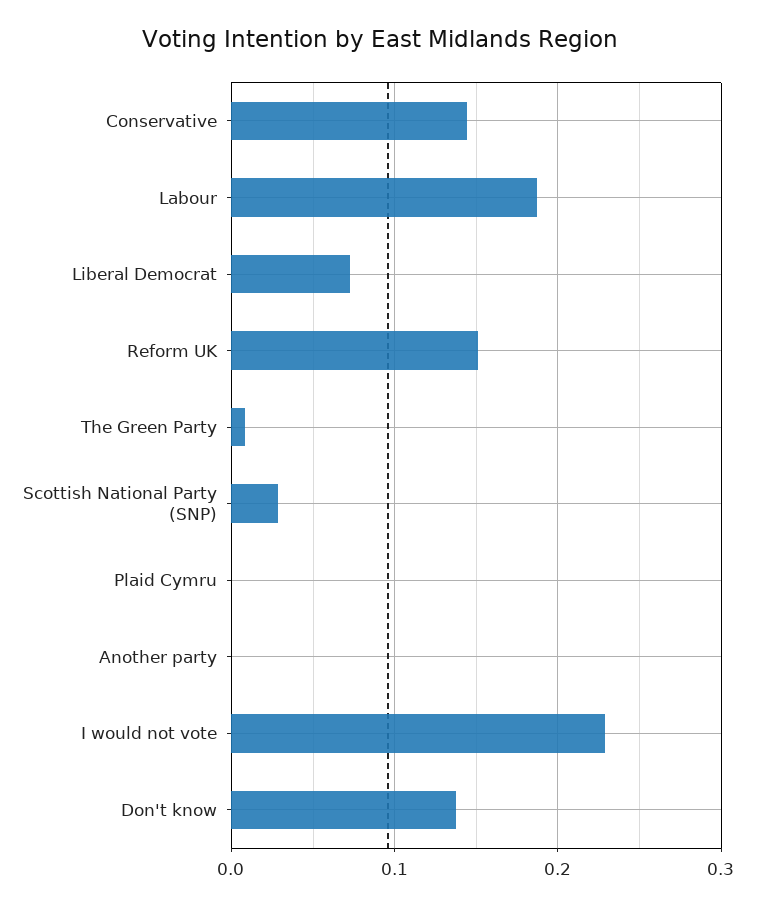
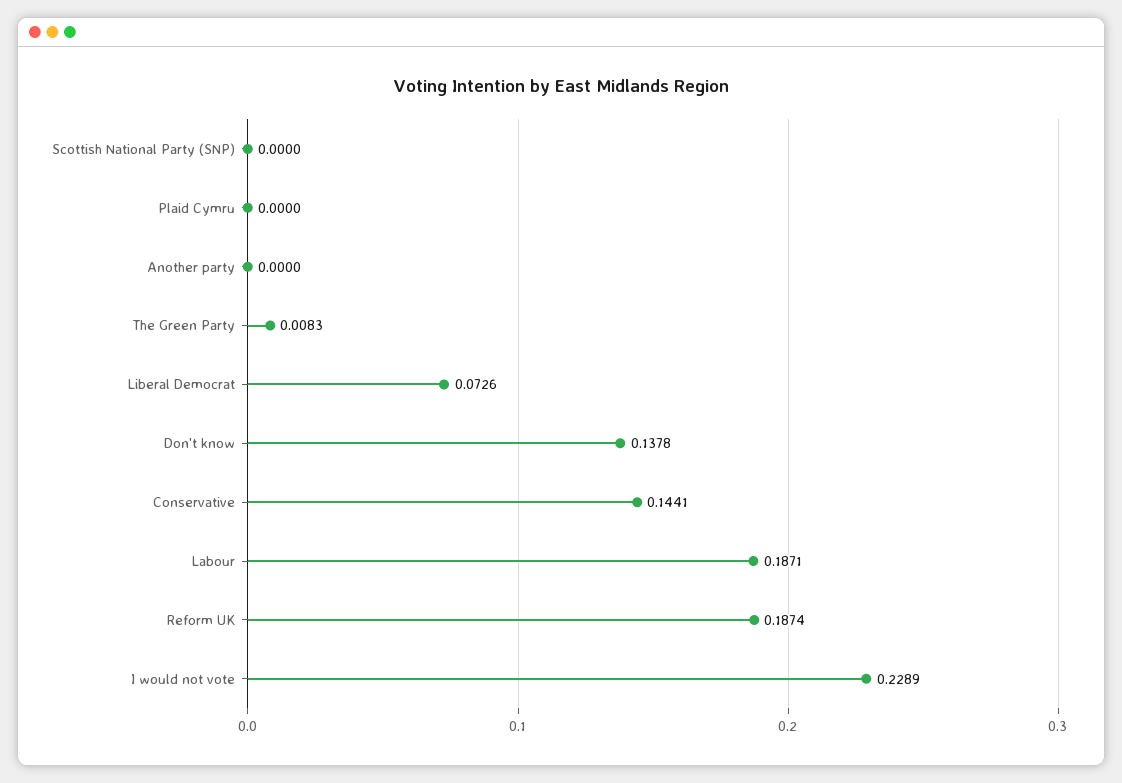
  {
    "Conservative": 0.1441,
    "Labour": 0.1871,
    "Liberal Democrat": 0.0726,
-   "Reform UK": 0.15,
+   "Reform UK": 0.1874,
    "The Green Party": 0.0083,
-   "Scottish National Party (SNP)": 0.03,
+   "Scottish National Party (SNP)": 0,
    "Plaid Cymru": 0,
    "Another party": 0,
    "I would not vote": 0.2289,
    "Don't know": 0.1378
  }

